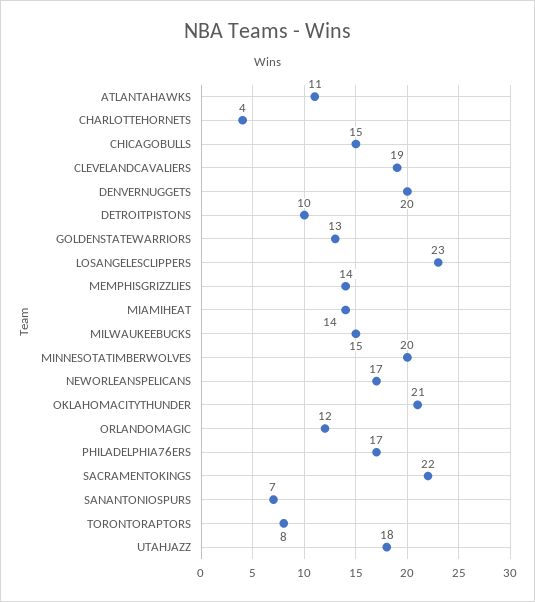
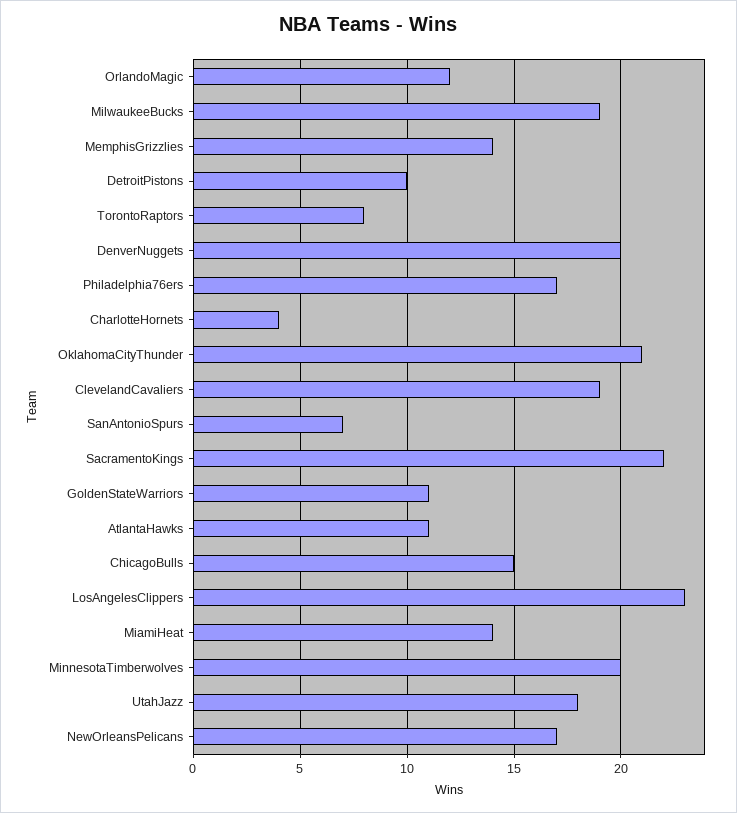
  {
    "ATLANTAHAWKS": 11,
    "CHARLOTTEHORNETS": 4,
    "CHICAGOBULLS": 15,
    "CLEVELANDCAVALIERS": 19,
    "DENVERNUGGETS": 20,
    "DETROITPISTONS": 10,
-   "GOLDENSTATEWARRIORS": 13,
+   "GOLDENSTATEWARRIORS": 11,
    "LOSANGELESCLIPPERS": 23,
    "MEMPHISGRIZZLIES": 14,
    "MIAMIHEAT": 14,
-   "MILWAUKEEBUCKS": 15,
+   "MILWAUKEEBUCKS": 19,
    "MINNESOTATIMBERWOLVES": 20,
    "NEWORLEANSPELICANS": 17,
    "OKLAHOMACITYTHUNDER": 21,
    "ORLANDOMAGIC": 12,
    "PHILADELPHIA76ERS": 17,
    "SACRAMENTOKINGS": 22,
    "SANANTONIOSPURS": 7,
    "TORONTORAPTORS": 8,
    "UTAHJAZZ": 18
  }

